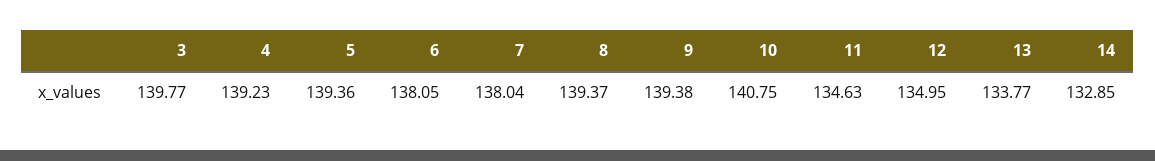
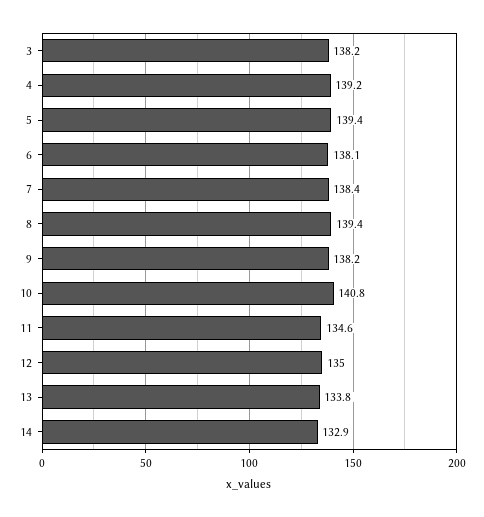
  {
-   "3": 139.77,
+   "3": 138.2,
    "4": 139.23,
    "5": 139.36,
    "6": 138.05,
-   "7": 138.04,
+   "7": 138.4,
    "8": 139.37,
-   "9": 139.38,
+   "9": 138.2,
    "10": 140.75,
    "11": 134.63,
    "12": 134.95,
    "13": 133.77,
    "14": 132.85
  }

